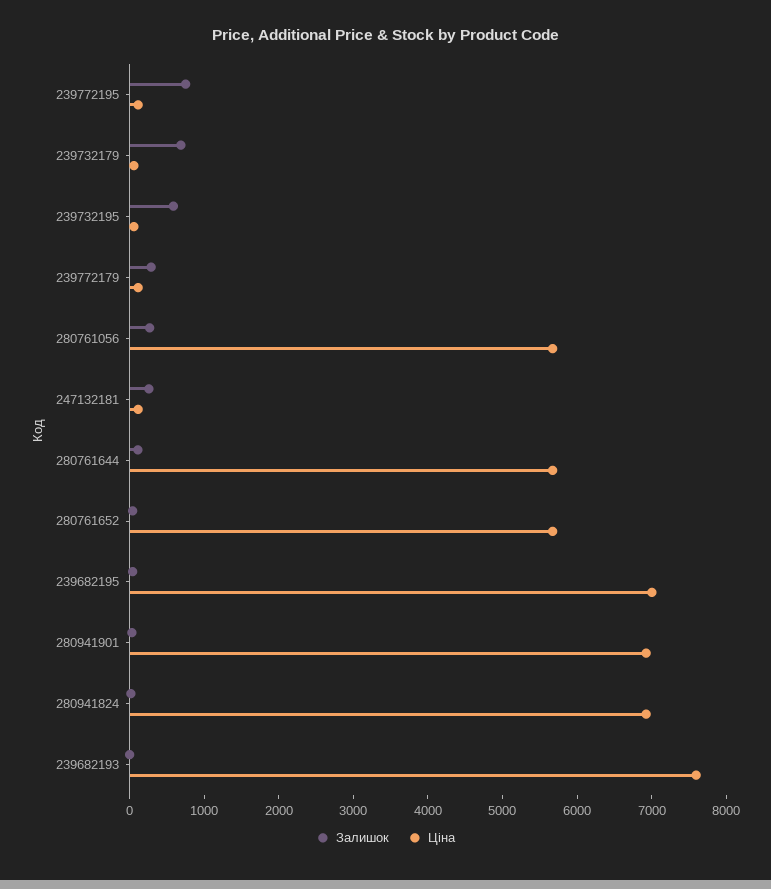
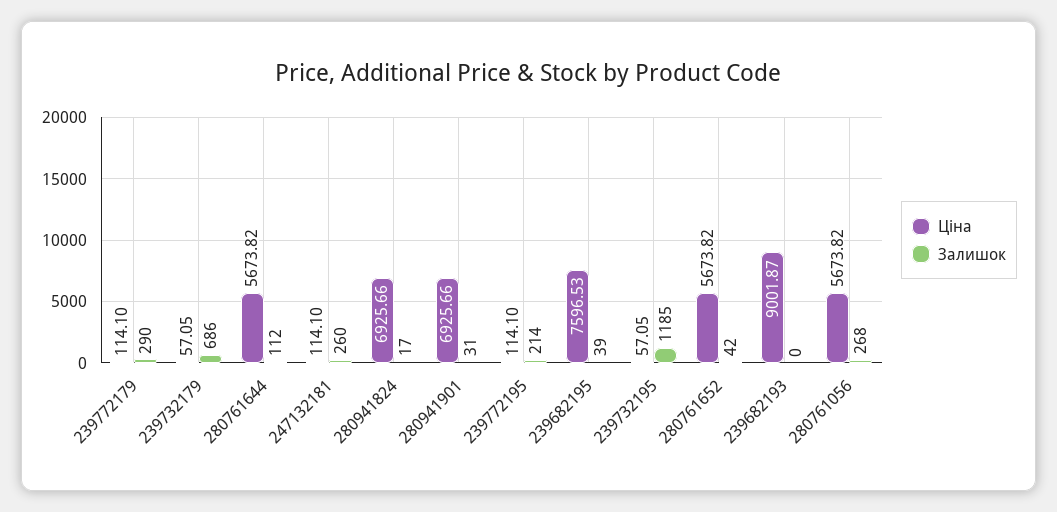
  {
    "Залишок": {
-     "239772195": 800,
+     "239772195": 214,
      "239732179": 686,
-     "239732195": 600,
+     "239732195": 1185,
      "239772179": 290,
      "280761056": 268,
      "247132181": 260,
      "280761644": 112,
      "280761652": 42,
      "239682195": 39,
      "280941901": 31,
      "280941824": 17,
      "239682193": 0
    },
    "Ціна": {
      "239772195": 114.1,
      "239732179": 57.05,
      "239732195": 57.05,
      "239772179": 114.1,
      "280761056": 5673.82,
      "247132181": 114.1,
      "280761644": 5673.82,
      "280761652": 5673.82,
-     "239682195": 7000,
+     "239682195": 7596.53,
      "280941901": 6925.66,
      "280941824": 6925.66,
-     "239682193": 7600
+     "239682193": 9001.87
    }
  }

